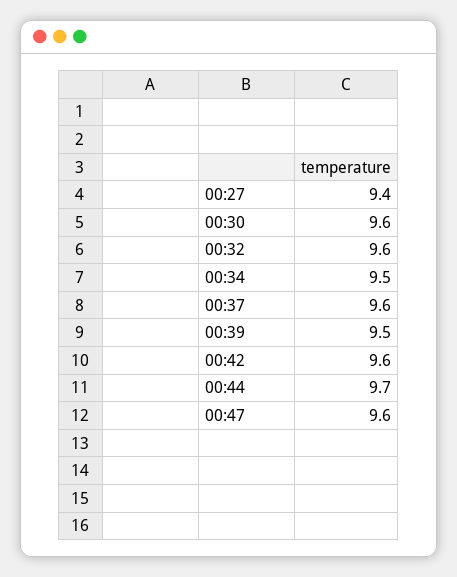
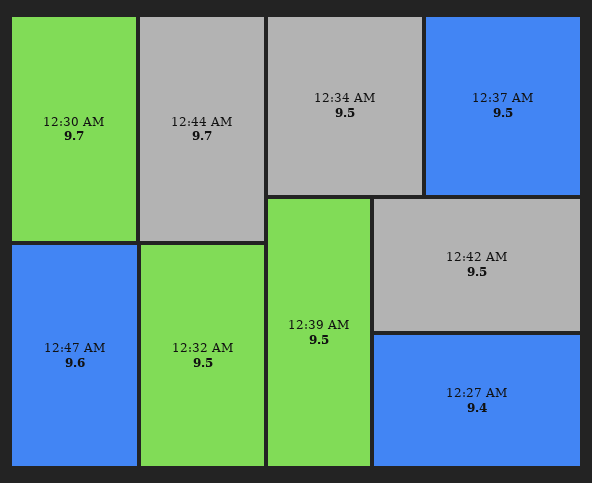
  {
    "00:27": 9.4,
-   "00:30": 9.6,
+   "00:30": 9.7,
-   "00:32": 9.6,
+   "00:32": 9.5,
    "00:34": 9.5,
-   "00:37": 9.6,
+   "00:37": 9.5,
    "00:39": 9.5,
-   "00:42": 9.6,
+   "00:42": 9.5,
    "00:44": 9.7,
    "00:47": 9.6
  }

